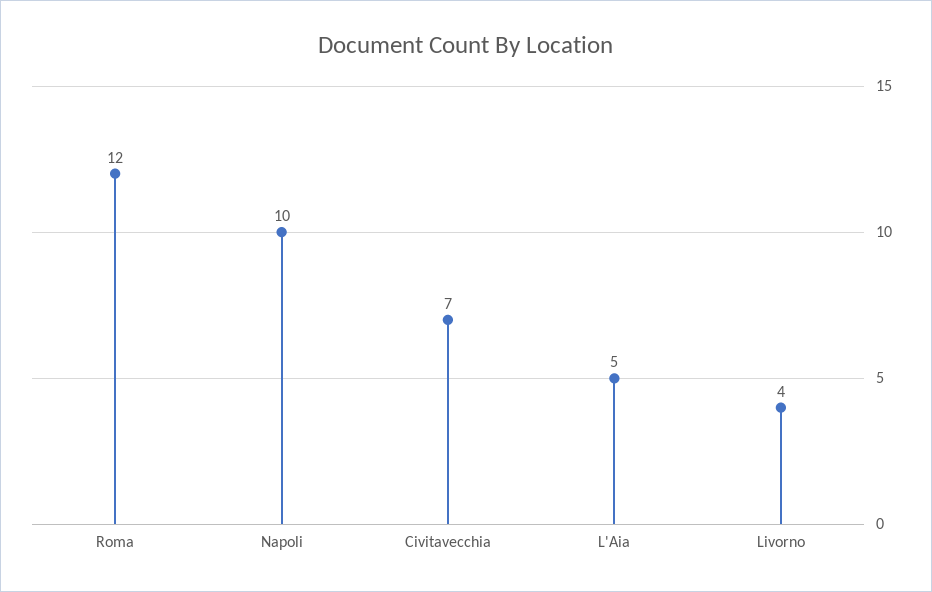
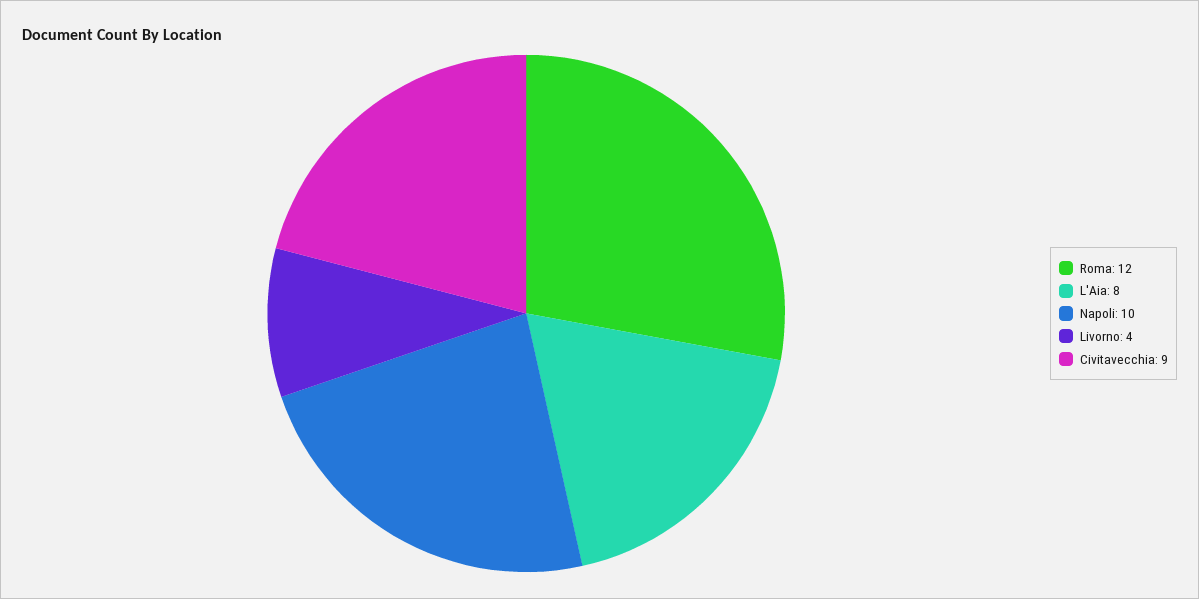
  {
    "Roma": 12,
    "Napoli": 10,
-   "Civitavecchia": 7,
+   "Civitavecchia": 9,
-   "L'Aia": 5,
+   "L'Aia": 8,
    "Livorno": 4
  }

